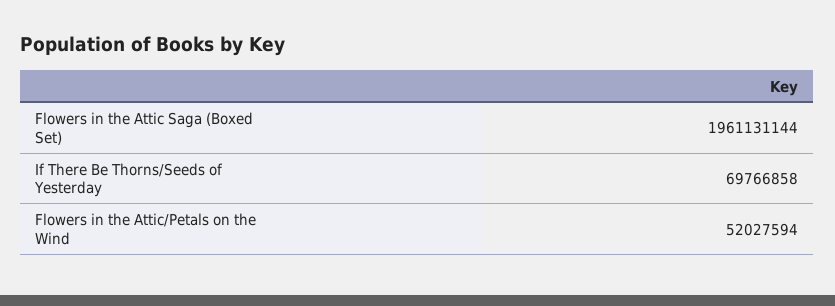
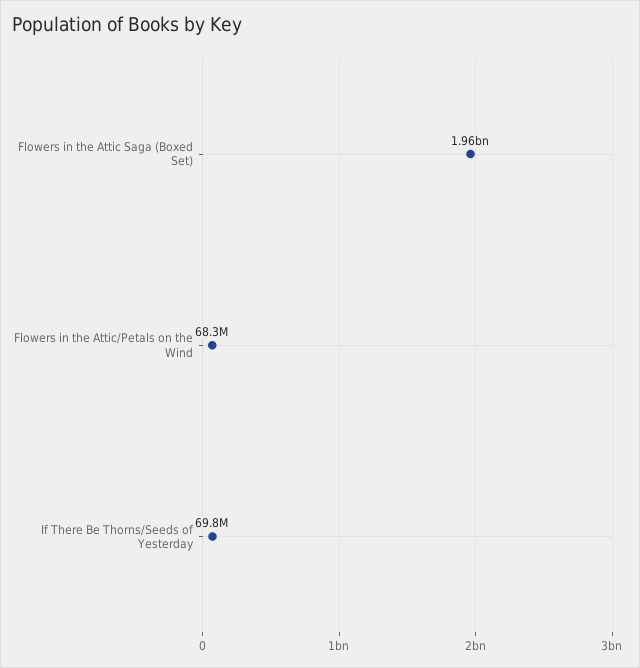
  {
    "Flowers in the Attic Saga (Boxed Set)": 1961131144,
    "If There Be Thorns/Seeds of Yesterday": 69766858,
-   "Flowers in the Attic/Petals on the Wind": 52027594
+   "Flowers in the Attic/Petals on the Wind": 68300000
  }

